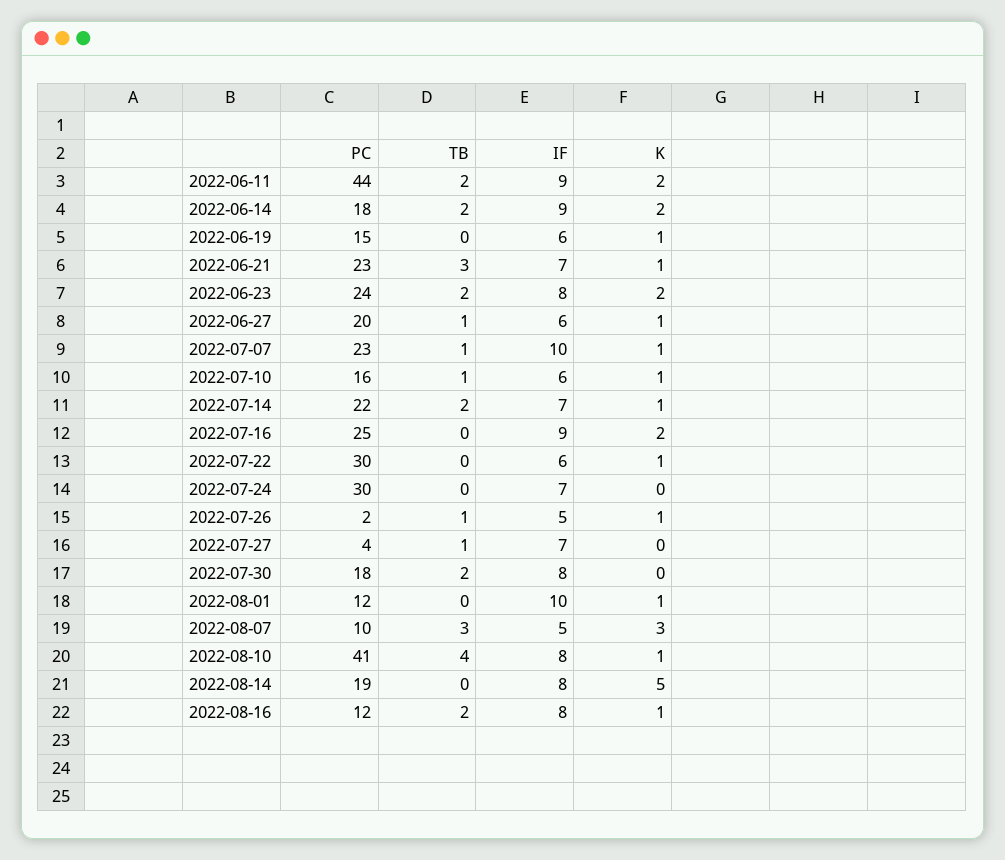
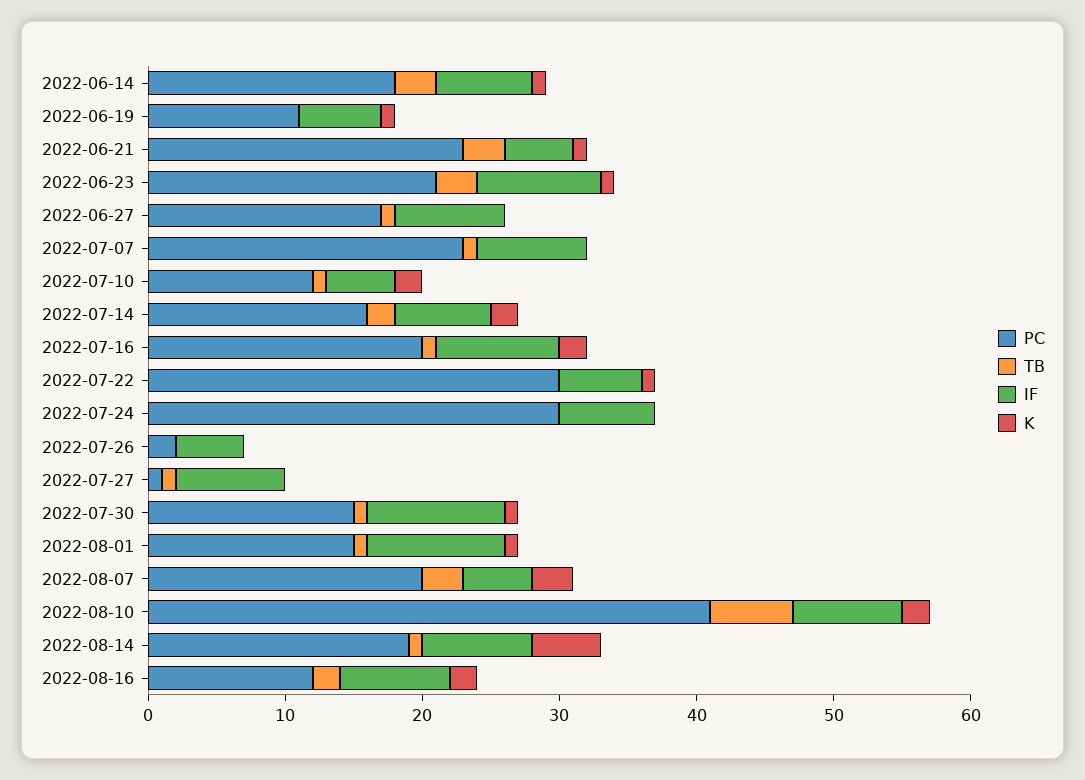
  {
    "PC": {
-     "2022-06-11": 44,
      "2022-06-14": 18,
-     "2022-06-19": 15,
+     "2022-06-19": 11,
      "2022-06-21": 23,
-     "2022-06-23": 24,
+     "2022-06-23": 21,
-     "2022-06-27": 20,
+     "2022-06-27": 17,
      "2022-07-07": 23,
-     "2022-07-10": 16,
+     "2022-07-10": 12,
-     "2022-07-14": 22,
+     "2022-07-14": 16,
-     "2022-07-16": 25,
+     "2022-07-16": 20,
      "2022-07-22": 30,
      "2022-07-24": 30,
      "2022-07-26": 2,
-     "2022-07-27": 4,
+     "2022-07-27": 1,
-     "2022-07-30": 18,
+     "2022-07-30": 15,
-     "2022-08-01": 12,
+     "2022-08-01": 15,
-     "2022-08-07": 10,
+     "2022-08-07": 20,
      "2022-08-10": 41,
      "2022-08-14": 19,
      "2022-08-16": 12
    },
    "TB": {
-     "2022-06-11": 2,
-     "2022-06-14": 2,
+     "2022-06-14": 3,
      "2022-06-19": 0,
      "2022-06-21": 3,
-     "2022-06-23": 2,
+     "2022-06-23": 3,
      "2022-06-27": 1,
      "2022-07-07": 1,
      "2022-07-10": 1,
      "2022-07-14": 2,
-     "2022-07-16": 0,
+     "2022-07-16": 1,
      "2022-07-22": 0,
      "2022-07-24": 0,
-     "2022-07-26": 1,
+     "2022-07-26": 0,
      "2022-07-27": 1,
-     "2022-07-30": 2,
+     "2022-07-30": 1,
-     "2022-08-01": 0,
+     "2022-08-01": 1,
      "2022-08-07": 3,
-     "2022-08-10": 4,
+     "2022-08-10": 6,
-     "2022-08-14": 0,
+     "2022-08-14": 1,
      "2022-08-16": 2
    },
    "IF": {
-     "2022-06-11": 9,
-     "2022-06-14": 9,
+     "2022-06-14": 7,
      "2022-06-19": 6,
-     "2022-06-21": 7,
+     "2022-06-21": 5,
-     "2022-06-23": 8,
+     "2022-06-23": 9,
-     "2022-06-27": 6,
+     "2022-06-27": 8,
-     "2022-07-07": 10,
+     "2022-07-07": 8,
-     "2022-07-10": 6,
+     "2022-07-10": 5,
      "2022-07-14": 7,
      "2022-07-16": 9,
      "2022-07-22": 6,
      "2022-07-24": 7,
      "2022-07-26": 5,
-     "2022-07-27": 7,
+     "2022-07-27": 8,
-     "2022-07-30": 8,
+     "2022-07-30": 10,
      "2022-08-01": 10,
      "2022-08-07": 5,
      "2022-08-10": 8,
      "2022-08-14": 8,
      "2022-08-16": 8
    },
    "K": {
-     "2022-06-11": 2,
-     "2022-06-14": 2,
+     "2022-06-14": 1,
      "2022-06-19": 1,
      "2022-06-21": 1,
-     "2022-06-23": 2,
+     "2022-06-23": 1,
-     "2022-06-27": 1,
+     "2022-06-27": 0,
-     "2022-07-07": 1,
+     "2022-07-07": 0,
-     "2022-07-10": 1,
+     "2022-07-10": 2,
-     "2022-07-14": 1,
+     "2022-07-14": 2,
      "2022-07-16": 2,
      "2022-07-22": 1,
      "2022-07-24": 0,
-     "2022-07-26": 1,
+     "2022-07-26": 0,
      "2022-07-27": 0,
-     "2022-07-30": 0,
+     "2022-07-30": 1,
      "2022-08-01": 1,
      "2022-08-07": 3,
-     "2022-08-10": 1,
+     "2022-08-10": 2,
      "2022-08-14": 5,
-     "2022-08-16": 1
+     "2022-08-16": 2
    }
  }

